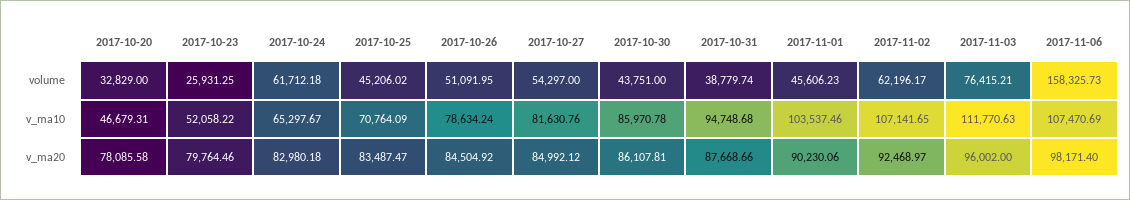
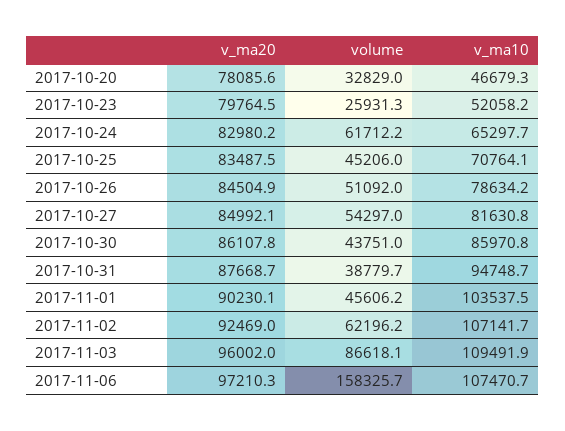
  {
    "2017-10-20": {
      "volume": 32829,
      "v_ma10": 46679.31,
      "v_ma20": 78085.58
    },
    "2017-10-23": {
      "volume": 25931.25,
      "v_ma10": 52058.22,
      "v_ma20": 79764.46
    },
    "2017-10-24": {
      "volume": 61712.18,
      "v_ma10": 65297.67,
      "v_ma20": 82980.18
    },
    "2017-10-25": {
      "volume": 45206.02,
      "v_ma10": 70764.09,
      "v_ma20": 83487.47
    },
    "2017-10-26": {
      "volume": 51091.95,
      "v_ma10": 78634.24,
      "v_ma20": 84504.92
    },
    "2017-10-27": {
      "volume": 54297,
      "v_ma10": 81630.76,
      "v_ma20": 84992.12
    },
    "2017-10-30": {
      "volume": 43751,
      "v_ma10": 85970.78,
      "v_ma20": 86107.81
    },
    "2017-10-31": {
      "volume": 38779.74,
      "v_ma10": 94748.68,
      "v_ma20": 87668.66
    },
    "2017-11-01": {
      "volume": 45606.23,
      "v_ma10": 103537.46,
      "v_ma20": 90230.06
    },
    "2017-11-02": {
      "volume": 62196.17,
      "v_ma10": 107141.65,
      "v_ma20": 92468.97
    },
    "2017-11-03": {
-     "volume": 76415.21,
+     "volume": 86618.1,
-     "v_ma10": 111770.63,
+     "v_ma10": 109491.9,
      "v_ma20": 96002
    },
    "2017-11-06": {
      "volume": 158325.73,
      "v_ma10": 107470.69,
-     "v_ma20": 98171.4
+     "v_ma20": 97210.3
    }
  }

